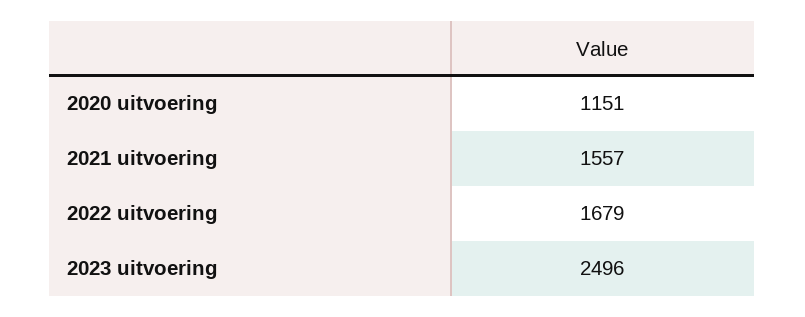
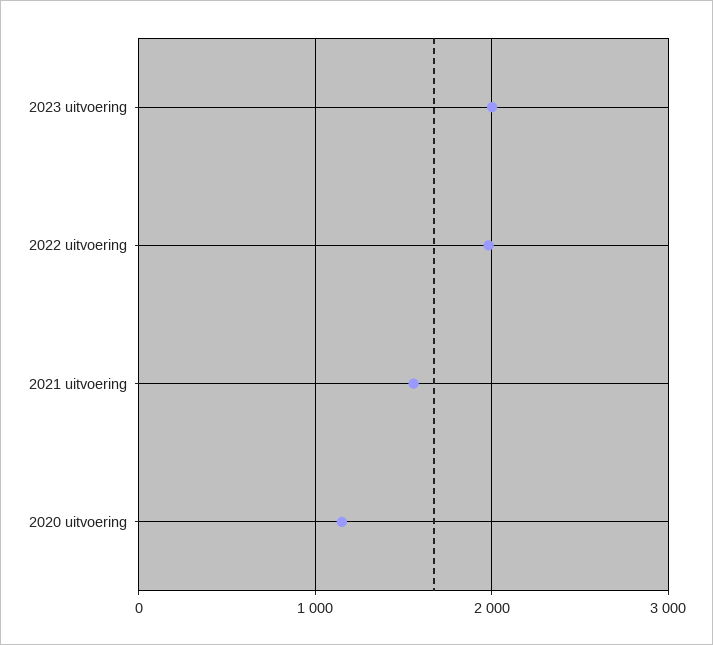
  {
    "2020 uitvoering": 1151,
    "2021 uitvoering": 1557,
-   "2022 uitvoering": 1679,
+   "2022 uitvoering": 2000,
-   "2023 uitvoering": 2496
+   "2023 uitvoering": 2000
  }

